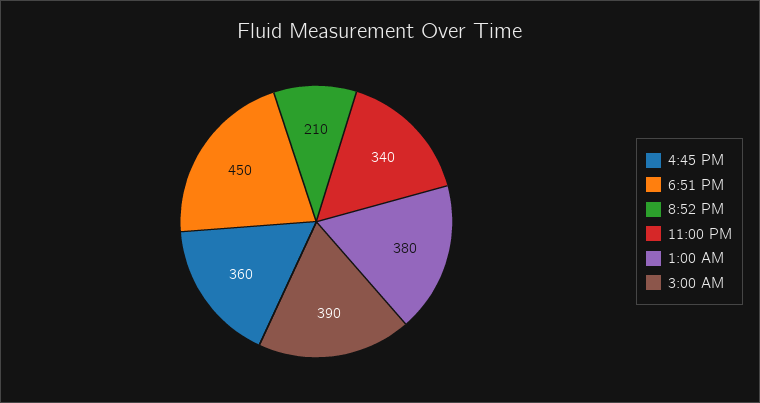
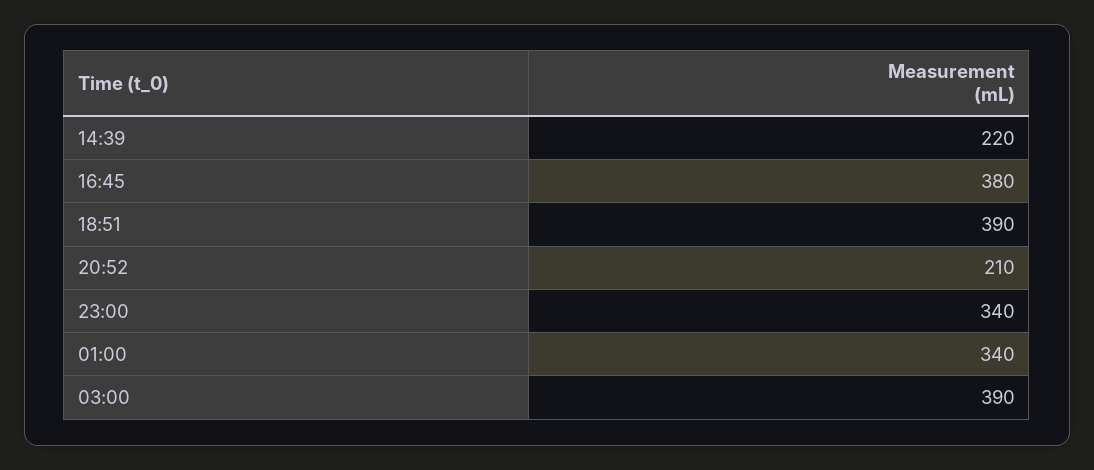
  {
-   "4:45 PM": 360,
+   "4:45 PM": 380,
-   "6:51 PM": 450,
+   "6:51 PM": 390,
    "8:52 PM": 210,
    "11:00 PM": 340,
-   "1:00 AM": 380,
+   "1:00 AM": 340,
-   "3:00 AM": 390
+   "3:00 AM": 390,
+   "14:39": 220
  }

